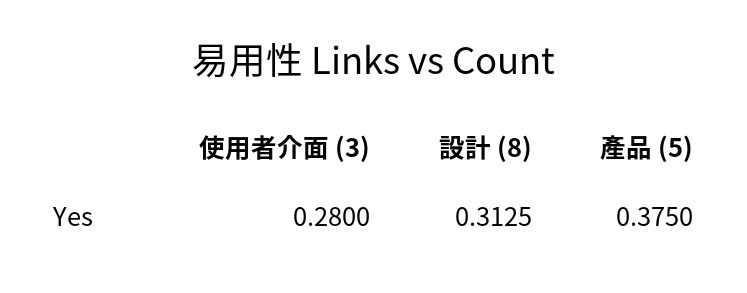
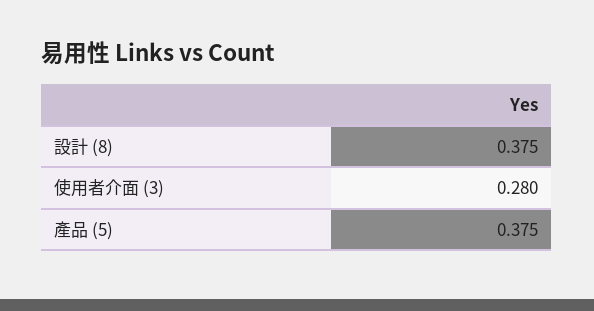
  {
    "使用者介面 (3)": 0.28,
-   "設計 (8)": 0.3125,
+   "設計 (8)": 0.375,
    "產品 (5)": 0.375
  }

